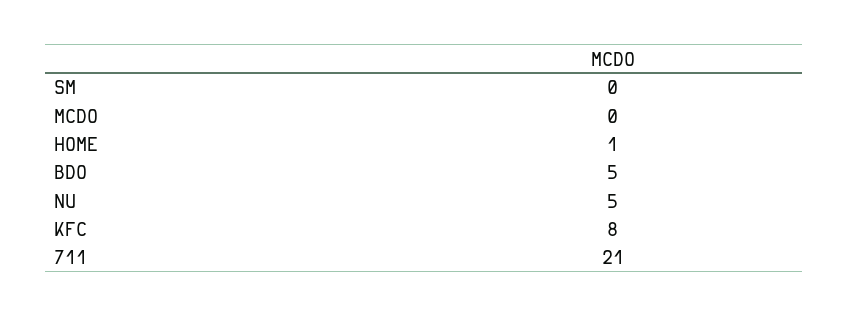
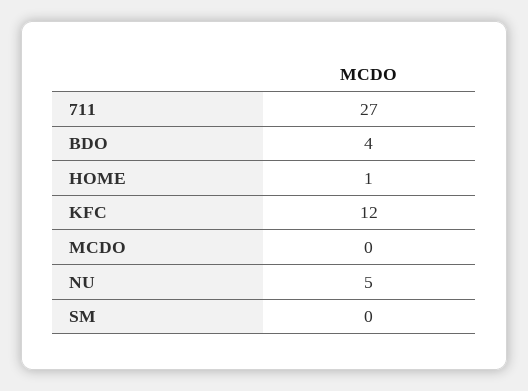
  {
    "SM": 0,
    "MCDO": 0,
    "HOME": 1,
-   "BDO": 5,
+   "BDO": 4,
    "NU": 5,
-   "KFC": 8,
+   "KFC": 12,
-   "711": 21
+   "711": 27
  }

